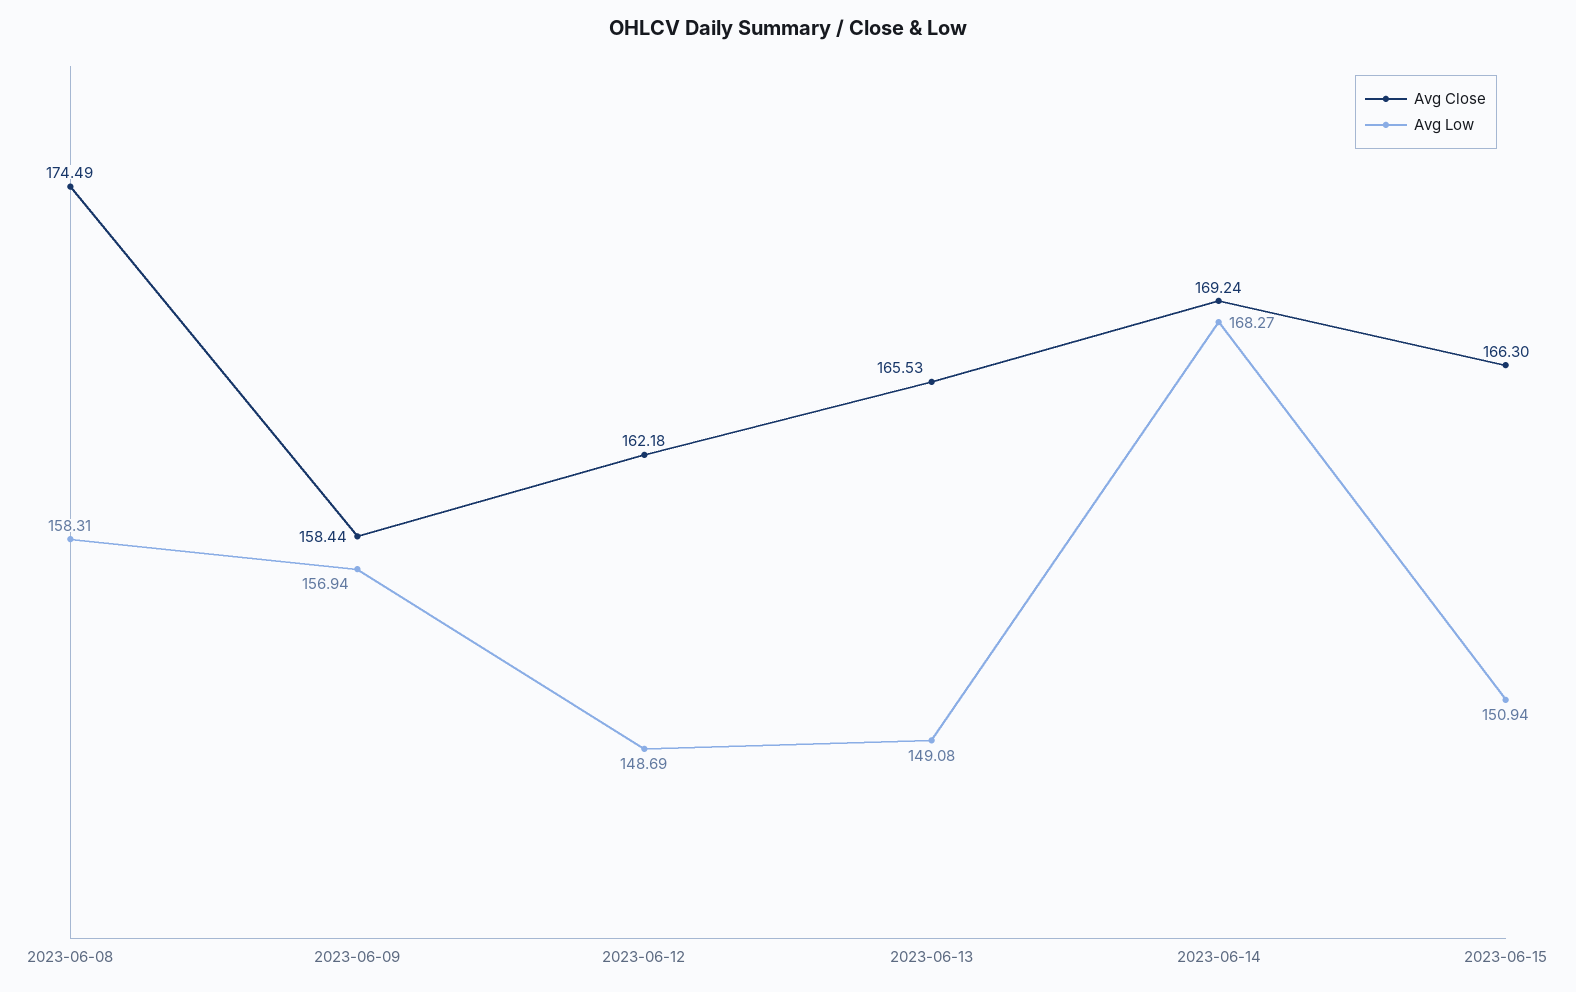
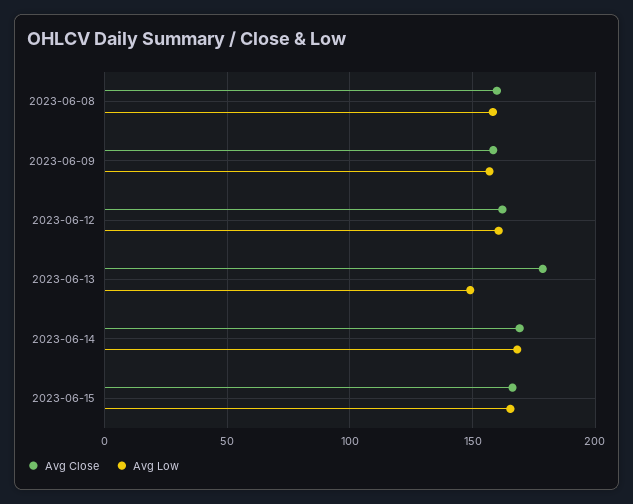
  {
    "Avg Close": {
-     "2023-06-08": 174.49,
+     "2023-06-08": 160,
      "2023-06-09": 158.44,
      "2023-06-12": 162.18,
-     "2023-06-13": 165.53,
+     "2023-06-13": 180,
      "2023-06-14": 169.24,
      "2023-06-15": 166.3
    },
    "Avg Low": {
      "2023-06-08": 158.31,
      "2023-06-09": 156.94,
-     "2023-06-12": 148.69,
+     "2023-06-12": 160,
      "2023-06-13": 149.08,
      "2023-06-14": 168.27,
-     "2023-06-15": 150.94
+     "2023-06-15": 165
    }
  }

